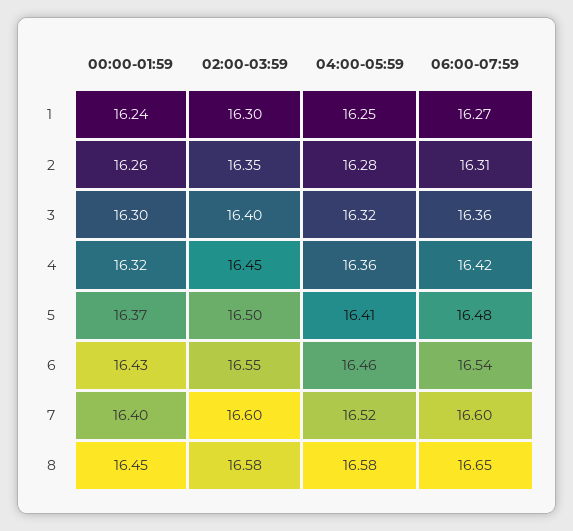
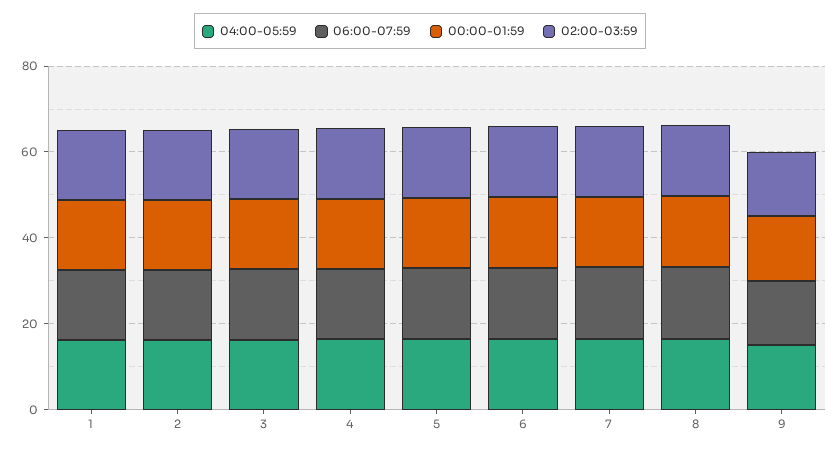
  {
    "00:00-01:59": {
      "1": 16.24,
      "2": 16.26,
      "3": 16.3,
      "4": 16.32,
      "5": 16.37,
      "6": 16.43,
      "7": 16.4,
-     "8": 16.45
+     "8": 16.45,
+     "9": 15
    },
    "02:00-03:59": {
      "1": 16.3,
      "2": 16.35,
      "3": 16.4,
      "4": 16.45,
      "5": 16.5,
      "6": 16.55,
      "7": 16.6,
-     "8": 16.58
+     "8": 16.58,
+     "9": 15
    },
    "04:00-05:59": {
      "1": 16.25,
      "2": 16.28,
      "3": 16.32,
      "4": 16.36,
      "5": 16.41,
      "6": 16.46,
      "7": 16.52,
-     "8": 16.58
+     "8": 16.58,
+     "9": 15
    },
    "06:00-07:59": {
      "1": 16.27,
      "2": 16.31,
      "3": 16.36,
      "4": 16.42,
      "5": 16.48,
      "6": 16.54,
      "7": 16.6,
-     "8": 16.65
+     "8": 16.65,
+     "9": 15
    }
  }

